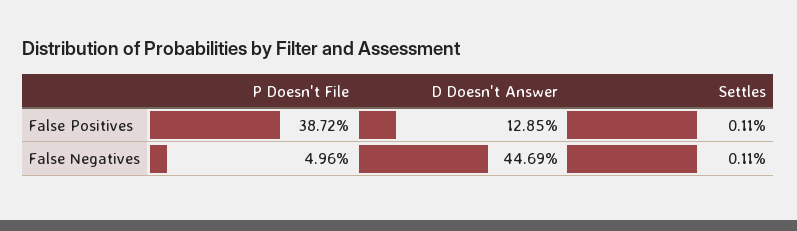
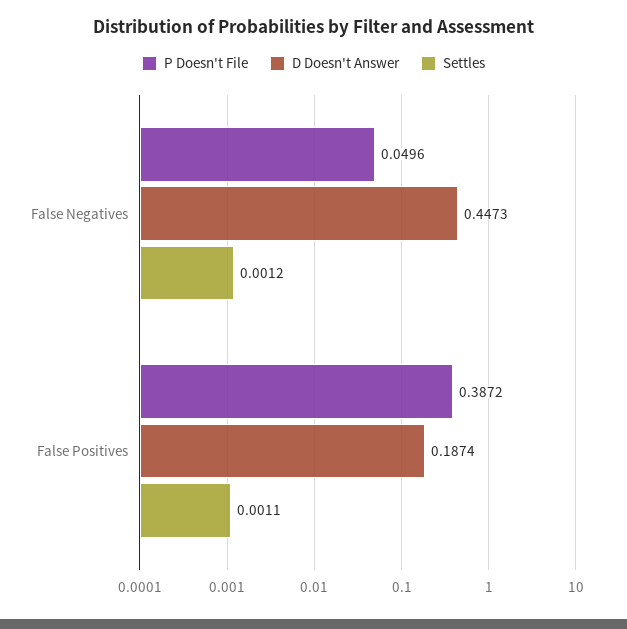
  {
    "P Doesn't File": {
      "False Positives": 0.3872,
      "False Negatives": 0.0496
    },
    "D Doesn't Answer": {
-     "False Positives": 0.1285,
+     "False Positives": 0.1874,
-     "False Negatives": 0.4469
+     "False Negatives": 0.4473
    },
    "Settles": {
      "False Positives": 0.0011,
-     "False Negatives": 0.0011
+     "False Negatives": 0.0012
    }
  }

